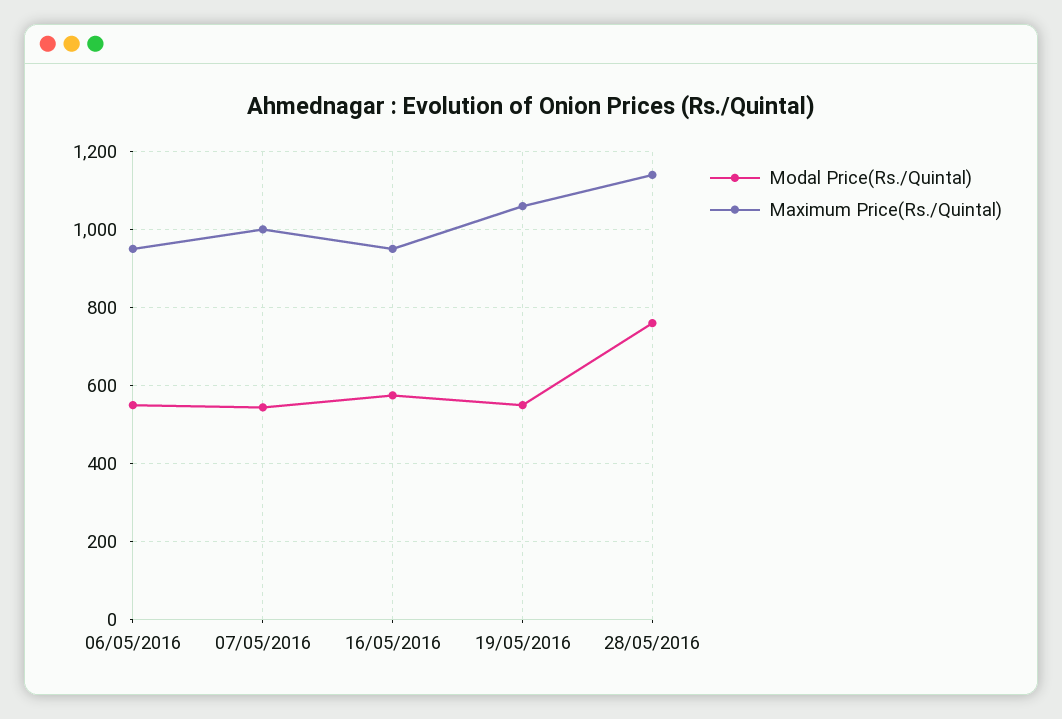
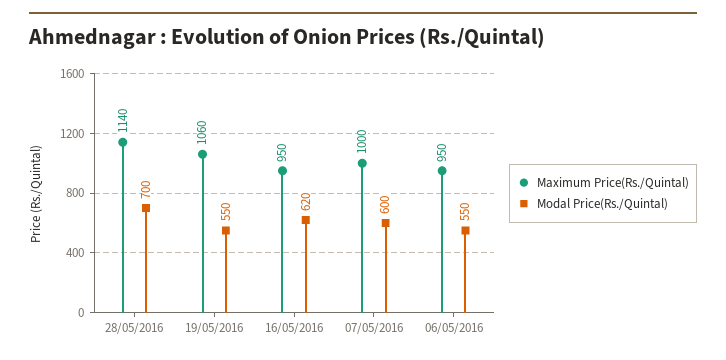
  {
    "Modal Price(Rs./Quintal)": {
      "06/05/2016": 550,
-     "07/05/2016": 540,
+     "07/05/2016": 600,
-     "16/05/2016": 580,
+     "16/05/2016": 620,
      "19/05/2016": 550,
-     "28/05/2016": 760
+     "28/05/2016": 700
    },
    "Maximum Price(Rs./Quintal)": {
      "06/05/2016": 950,
      "07/05/2016": 1000,
      "16/05/2016": 950,
      "19/05/2016": 1060,
      "28/05/2016": 1140
    }
  }

